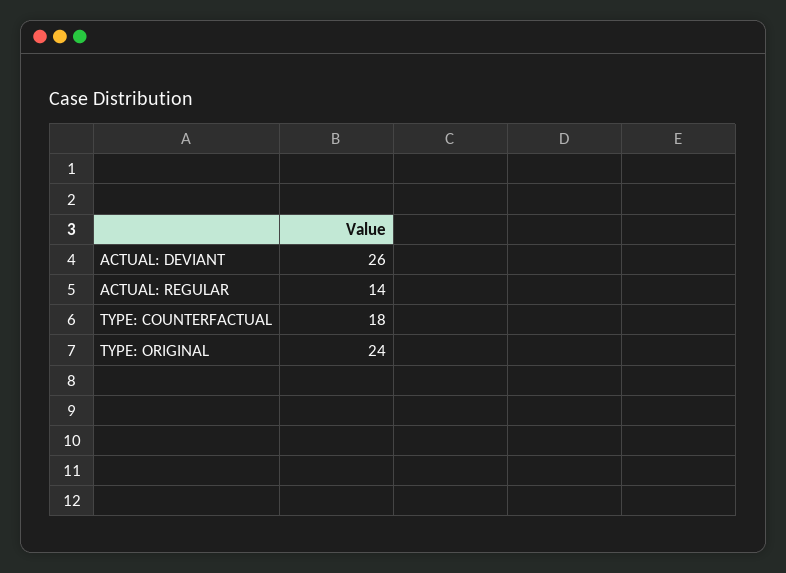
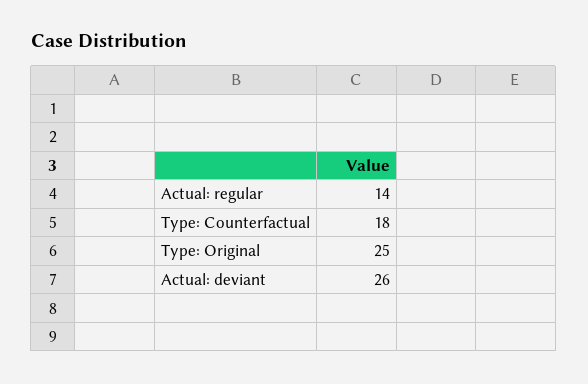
  {
    "ACTUAL: DEVIANT": 26,
    "ACTUAL: REGULAR": 14,
    "TYPE: COUNTERFACTUAL": 18,
-   "TYPE: ORIGINAL": 24
+   "TYPE: ORIGINAL": 25
  }

